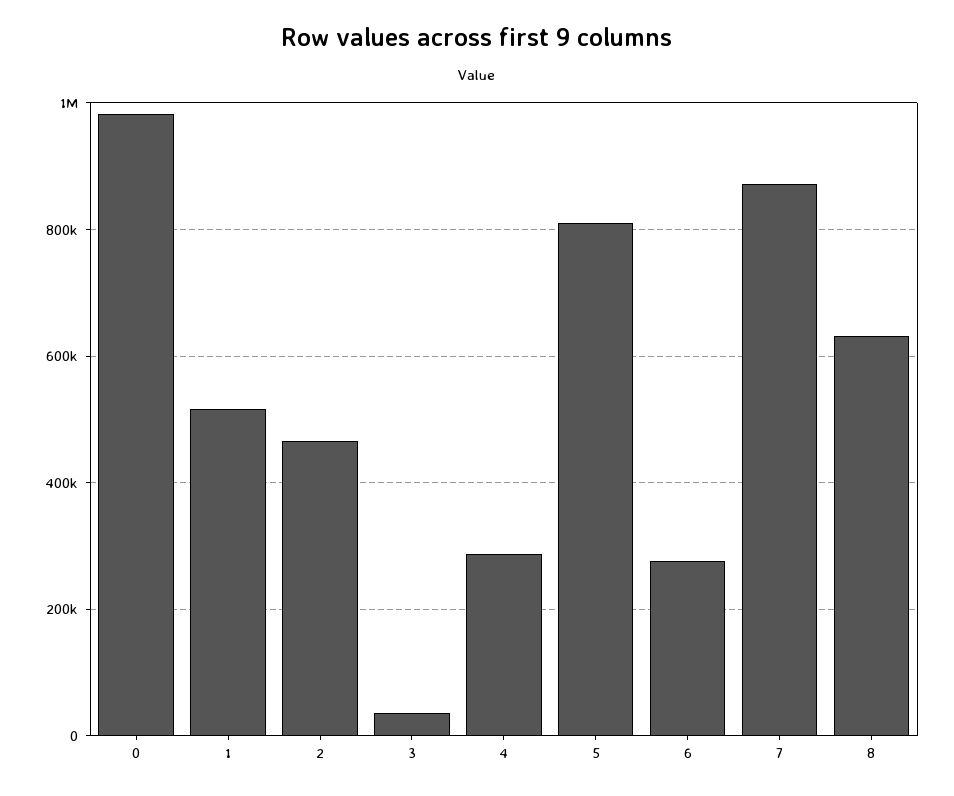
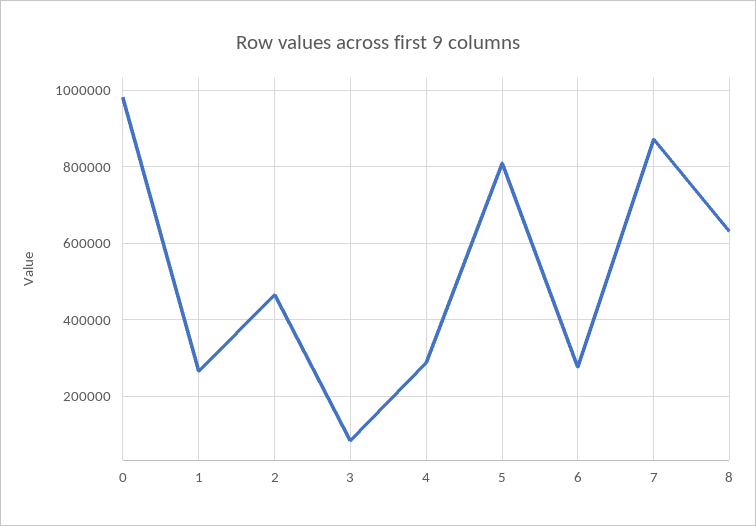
  {
    "0": 980000,
-   "1": 520000,
+   "1": 260000,
    "2": 460000,
-   "3": 40000,
+   "3": 80000,
    "4": 280000,
    "5": 800000,
    "6": 280000,
    "7": 880000,
    "8": 640000
  }

